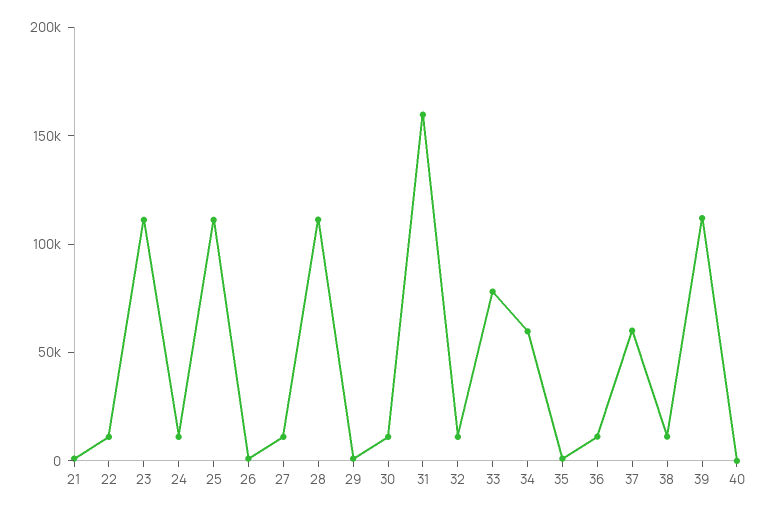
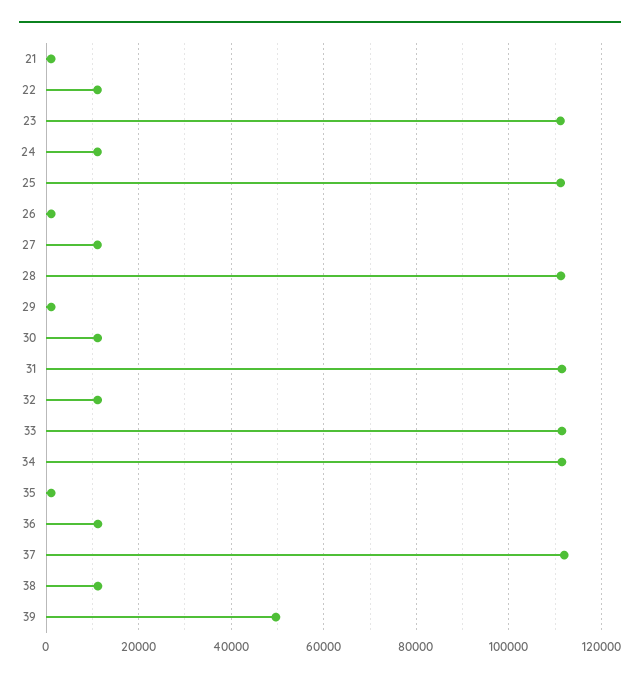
  {
    "21": 2000,
    "22": 12000,
    "23": 112000,
    "24": 12000,
    "25": 112000,
    "26": 2000,
    "27": 12000,
    "28": 112000,
    "29": 2000,
    "30": 12000,
-   "31": 160000,
+   "31": 112000,
    "32": 12000,
-   "33": 80000,
+   "33": 112000,
-   "34": 60000,
+   "34": 112000,
    "35": 2000,
    "36": 12000,
-   "37": 60000,
+   "37": 112000,
    "38": 12000,
-   "39": 110000,
+   "39": 50000
-   "40": 0
  }

